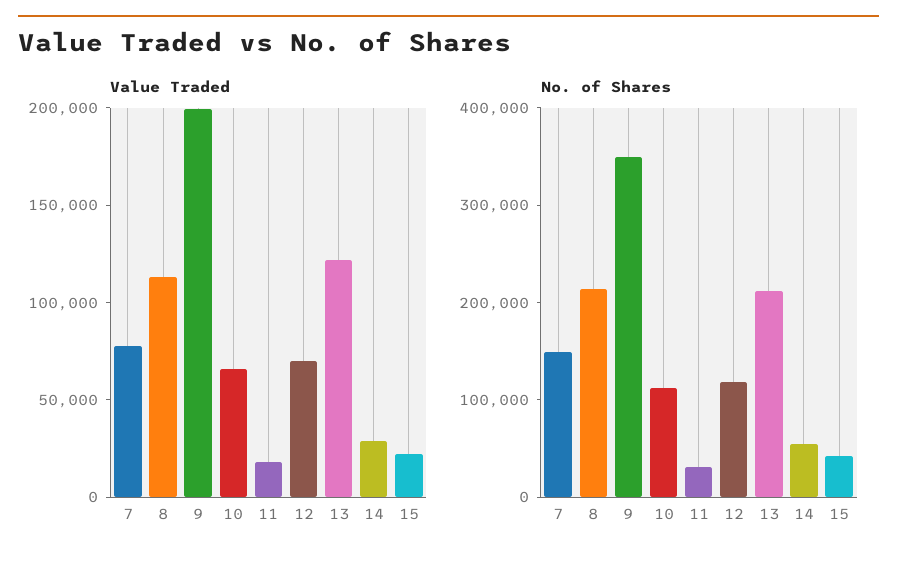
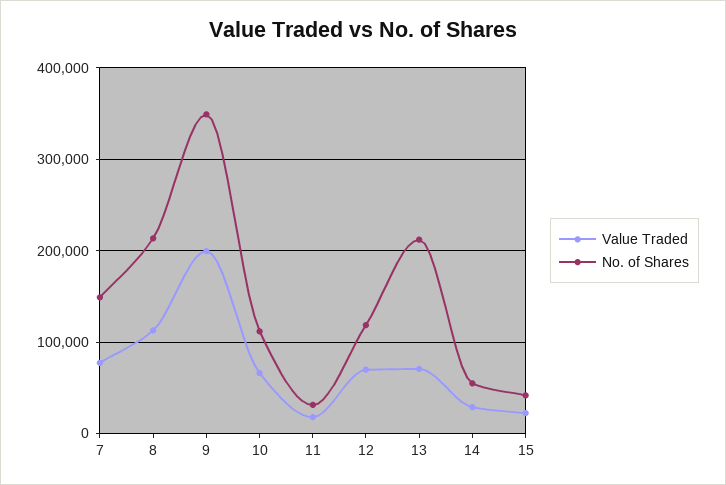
  {
    "Value Traded": {
      "7": 80000,
      "8": 110000,
      "9": 200000,
      "10": 70000,
      "11": 20000,
      "12": 70000,
-     "13": 120000,
+     "13": 70000,
      "14": 30000,
      "15": 20000
    },
    "No. of Shares": {
      "7": 150000,
      "8": 210000,
      "9": 350000,
      "10": 110000,
      "11": 30000,
      "12": 120000,
      "13": 210000,
      "14": 50000,
      "15": 40000
    }
  }

